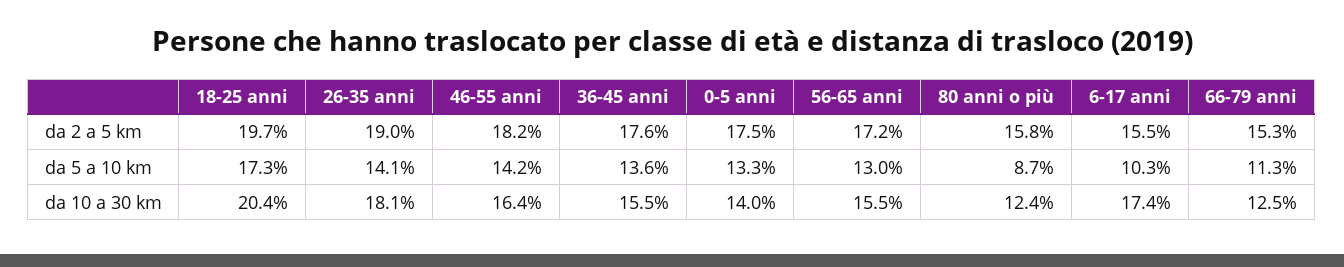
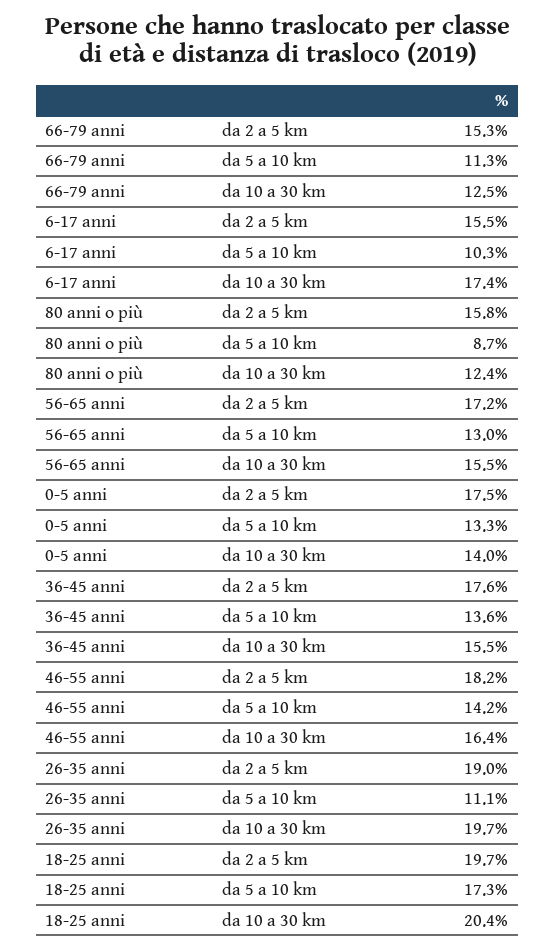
  {
    "18-25 anni": {
      "da 2 a 5 km": 19.7,
      "da 5 a 10 km": 17.3,
      "da 10 a 30 km": 20.4
    },
    "26-35 anni": {
      "da 2 a 5 km": 19,
-     "da 5 a 10 km": 14.1,
+     "da 5 a 10 km": 11.1,
-     "da 10 a 30 km": 18.1
+     "da 10 a 30 km": 19.7
    },
    "46-55 anni": {
      "da 2 a 5 km": 18.2,
      "da 5 a 10 km": 14.2,
      "da 10 a 30 km": 16.4
    },
    "36-45 anni": {
      "da 2 a 5 km": 17.6,
      "da 5 a 10 km": 13.6,
      "da 10 a 30 km": 15.5
    },
    "0-5 anni": {
      "da 2 a 5 km": 17.5,
      "da 5 a 10 km": 13.3,
      "da 10 a 30 km": 14
    },
    "56-65 anni": {
      "da 2 a 5 km": 17.2,
      "da 5 a 10 km": 13,
      "da 10 a 30 km": 15.5
    },
    "80 anni o più": {
      "da 2 a 5 km": 15.8,
      "da 5 a 10 km": 8.7,
      "da 10 a 30 km": 12.4
    },
    "6-17 anni": {
      "da 2 a 5 km": 15.5,
      "da 5 a 10 km": 10.3,
      "da 10 a 30 km": 17.4
    },
    "66-79 anni": {
      "da 2 a 5 km": 15.3,
      "da 5 a 10 km": 11.3,
      "da 10 a 30 km": 12.5
    }
  }

